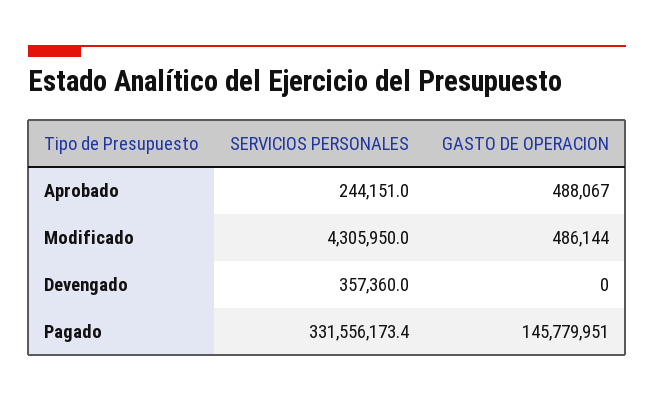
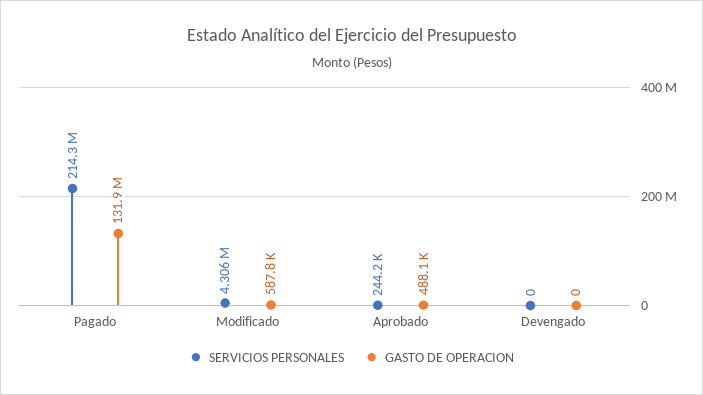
  {
    "SERVICIOS PERSONALES": {
      "Aprobado": 244151,
      "Modificado": 4305950,
-     "Devengado": 357360,
+     "Devengado": 0,
-     "Pagado": 331556173.4
+     "Pagado": 214300000
    },
    "GASTO DE OPERACION": {
      "Aprobado": 488067,
-     "Modificado": 486144,
+     "Modificado": 587800,
      "Devengado": 0,
-     "Pagado": 145779951
+     "Pagado": 131900000
    }
  }

